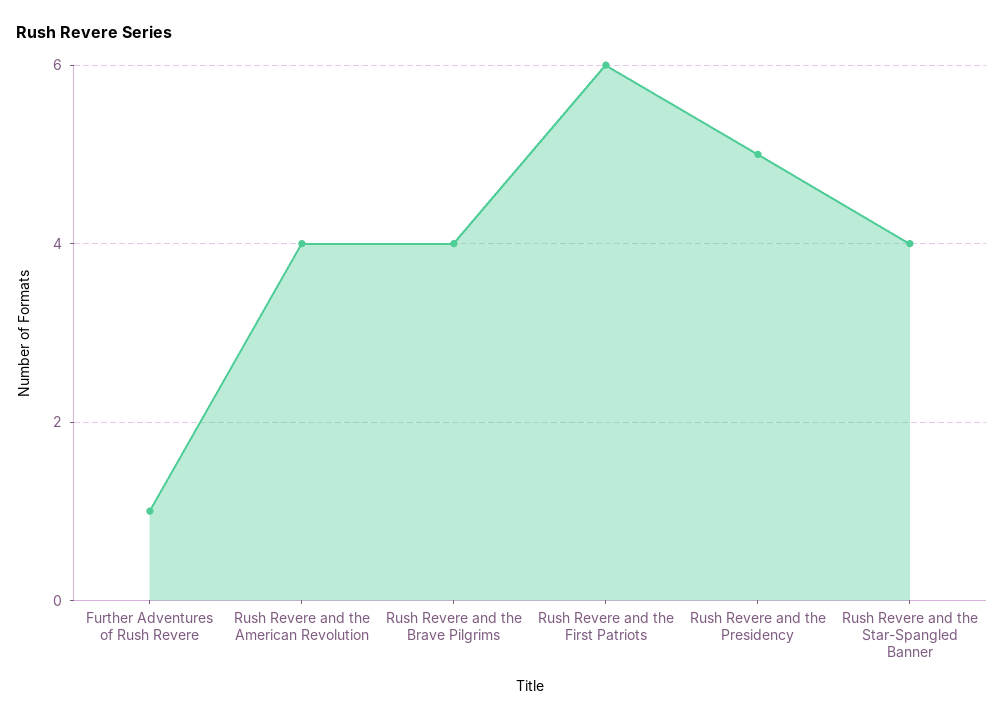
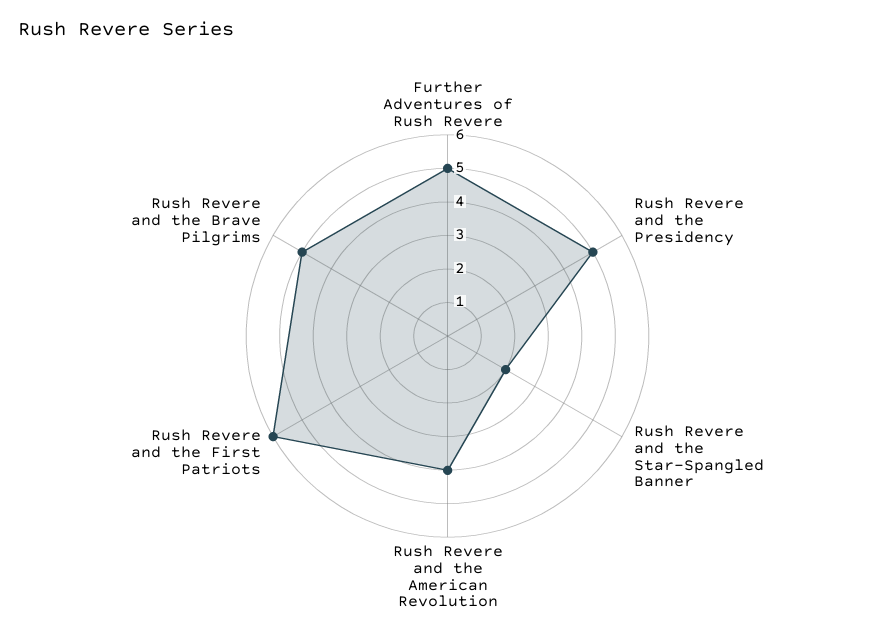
  {
-   "Further Adventures of Rush Revere": 1,
+   "Further Adventures of Rush Revere": 5,
    "Rush Revere and the American Revolution": 4,
-   "Rush Revere and the Brave Pilgrims": 4,
+   "Rush Revere and the Brave Pilgrims": 5,
    "Rush Revere and the First Patriots": 6,
    "Rush Revere and the Presidency": 5,
-   "Rush Revere and the Star-Spangled Banner": 4
+   "Rush Revere and the Star-Spangled Banner": 2
  }

